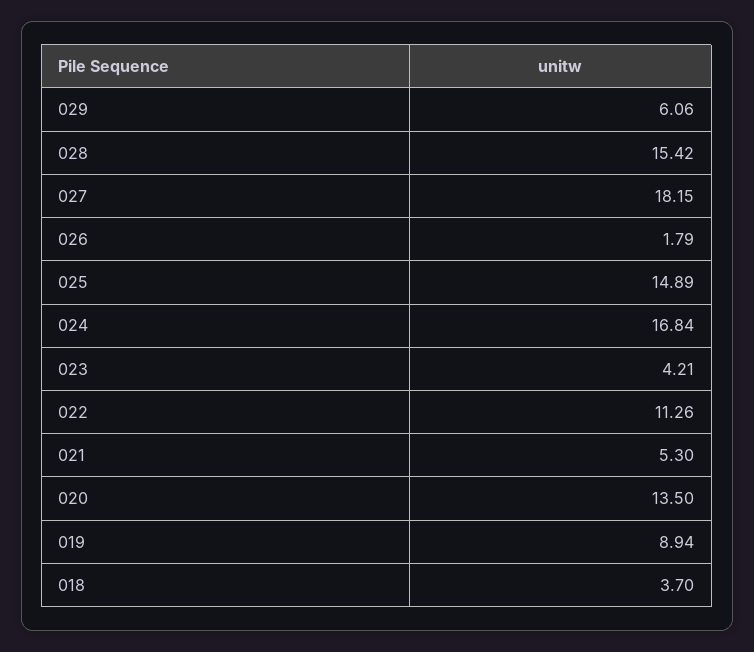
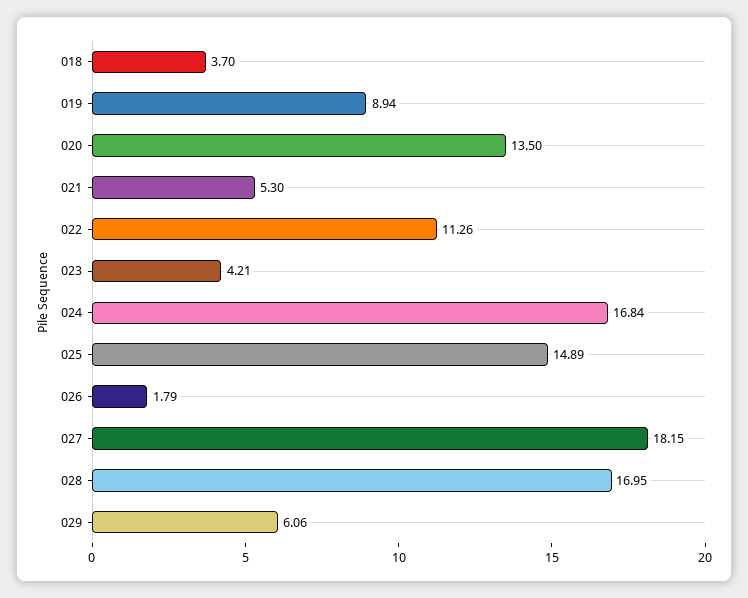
  {
    "029": 6.06,
-   "028": 15.42,
+   "028": 16.95,
    "027": 18.15,
    "026": 1.79,
    "025": 14.89,
    "024": 16.84,
    "023": 4.21,
    "022": 11.26,
    "021": 5.3,
    "020": 13.5,
    "019": 8.94,
    "018": 3.7
  }

